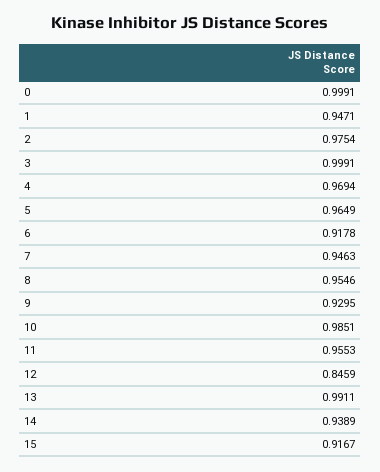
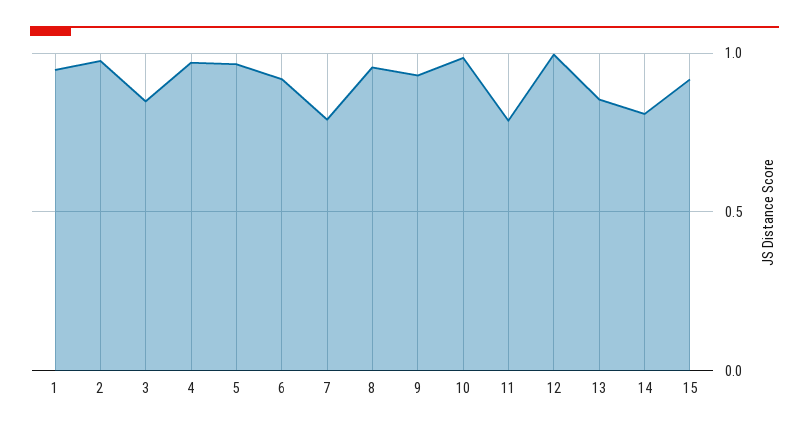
  {
-   "0": 0.9991,
    "1": 0.9471,
    "2": 0.9754,
-   "3": 0.9991,
+   "3": 0.85,
    "4": 0.9694,
    "5": 0.9649,
    "6": 0.9178,
-   "7": 0.9463,
+   "7": 0.8,
    "8": 0.9546,
    "9": 0.9295,
    "10": 0.9851,
-   "11": 0.9553,
+   "11": 0.8,
-   "12": 0.8459,
+   "12": 1,
-   "13": 0.9911,
+   "13": 0.85,
-   "14": 0.9389,
+   "14": 0.8,
    "15": 0.9167
  }

